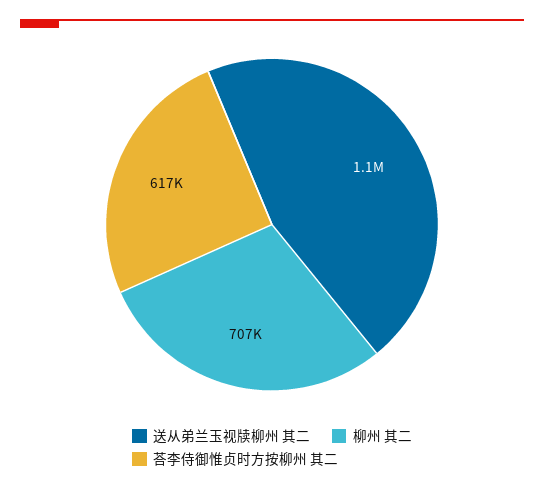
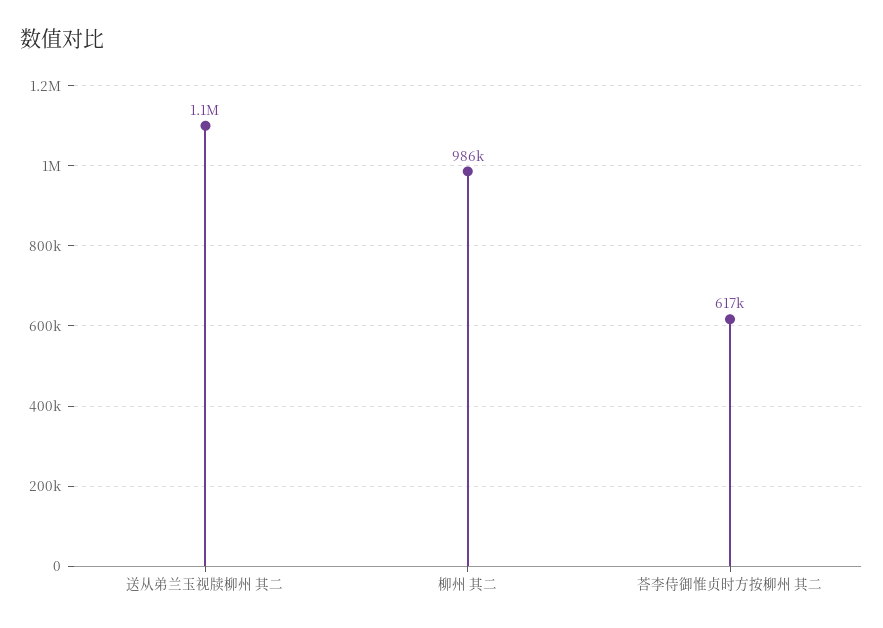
  {
    "送从弟兰玉视牍柳州 其二": 1100000,
-   "柳州 其二": 707000,
+   "柳州 其二": 986000,
    "荅李侍御惟贞时方按柳州 其二": 617000
  }

